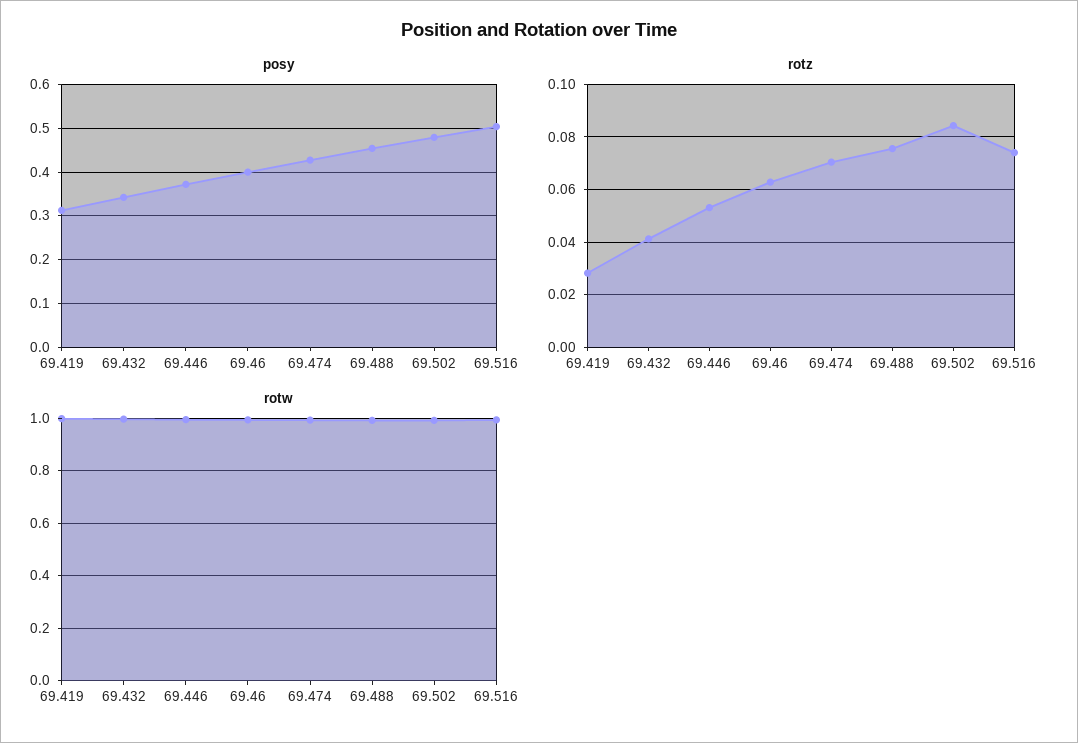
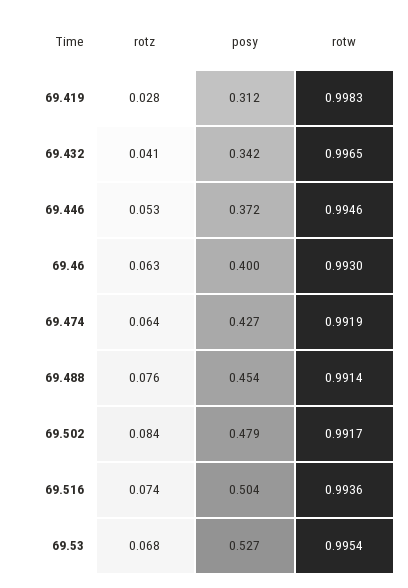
  {
    "posy": {
      "69.419": 0.312,
      "69.432": 0.342,
      "69.446": 0.372,
      "69.46": 0.4,
      "69.474": 0.427,
      "69.488": 0.454,
      "69.502": 0.479,
-     "69.516": 0.504
+     "69.516": 0.504,
+     "69.53": 0.527
    },
    "rotz": {
      "69.419": 0.028,
      "69.432": 0.041,
      "69.446": 0.053,
      "69.46": 0.063,
-     "69.474": 0.07,
+     "69.474": 0.064,
      "69.488": 0.076,
      "69.502": 0.084,
-     "69.516": 0.074
+     "69.516": 0.074,
+     "69.53": 0.068
    },
    "rotw": {
      "69.419": 0.9983,
      "69.432": 0.9965,
      "69.446": 0.9946,
      "69.46": 0.993,
      "69.474": 0.9919,
      "69.488": 0.9914,
      "69.502": 0.9917,
-     "69.516": 0.9936
+     "69.516": 0.9936,
+     "69.53": 0.9954
    }
  }

